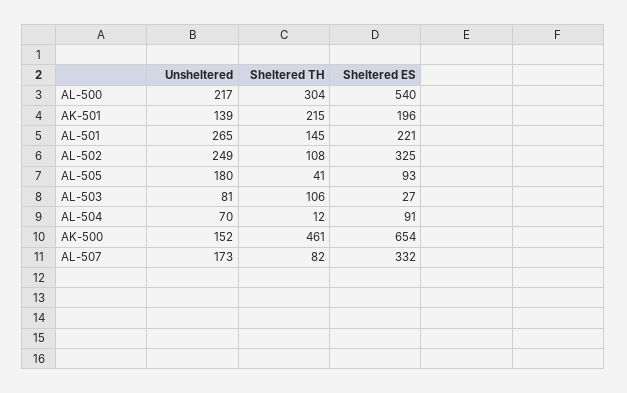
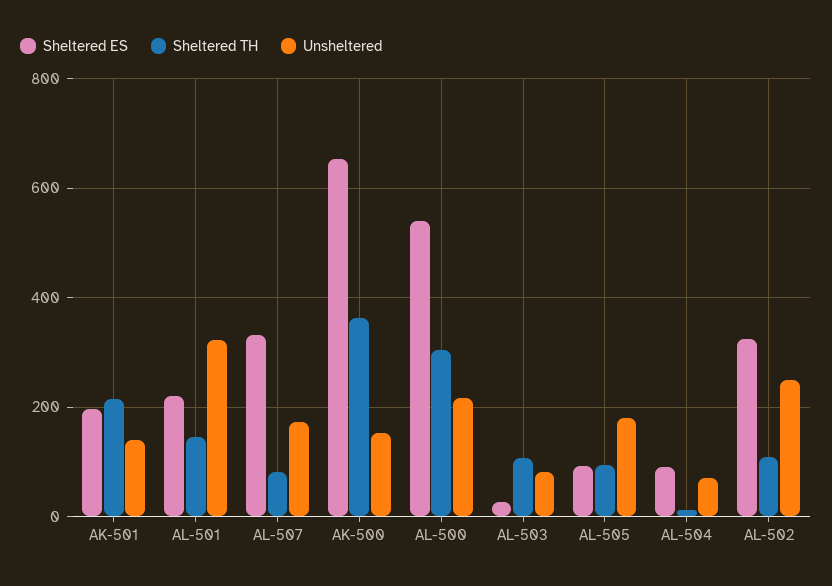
  {
    "Unsheltered": {
      "AL-500": 217,
      "AK-501": 139,
-     "AL-501": 265,
+     "AL-501": 320,
      "AL-502": 249,
      "AL-505": 180,
      "AL-503": 81,
      "AL-504": 70,
      "AK-500": 152,
      "AL-507": 173
    },
    "Sheltered TH": {
      "AL-500": 304,
      "AK-501": 215,
      "AL-501": 145,
      "AL-502": 108,
-     "AL-505": 41,
+     "AL-505": 100,
      "AL-503": 106,
      "AL-504": 12,
-     "AK-500": 461,
+     "AK-500": 360,
      "AL-507": 82
    },
    "Sheltered ES": {
      "AL-500": 540,
      "AK-501": 196,
      "AL-501": 221,
      "AL-502": 325,
      "AL-505": 93,
      "AL-503": 27,
      "AL-504": 91,
      "AK-500": 654,
      "AL-507": 332
    }
  }

